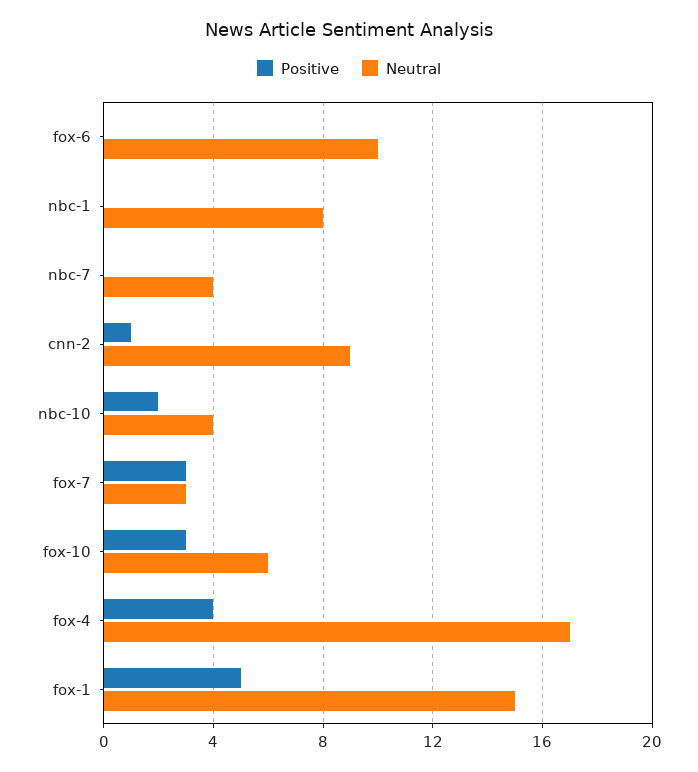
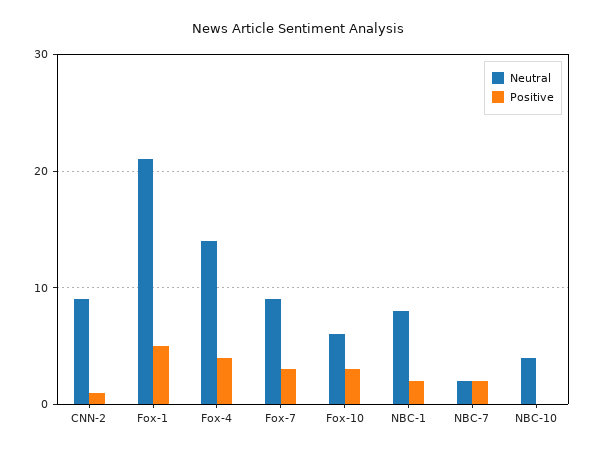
  {
    "Positive": {
-     "fox-6": 0,
-     "nbc-1": 0,
+     "nbc-1": 2,
-     "nbc-7": 0,
+     "nbc-7": 2,
      "cnn-2": 1,
-     "nbc-10": 2,
+     "nbc-10": 0,
      "fox-7": 3,
      "fox-10": 3,
      "fox-4": 4,
      "fox-1": 5
    },
    "Neutral": {
-     "fox-6": 10,
      "nbc-1": 8,
-     "nbc-7": 4,
+     "nbc-7": 2,
      "cnn-2": 9,
      "nbc-10": 4,
-     "fox-7": 3,
+     "fox-7": 9,
      "fox-10": 6,
-     "fox-4": 17,
+     "fox-4": 14,
-     "fox-1": 15
+     "fox-1": 21
    }
  }

